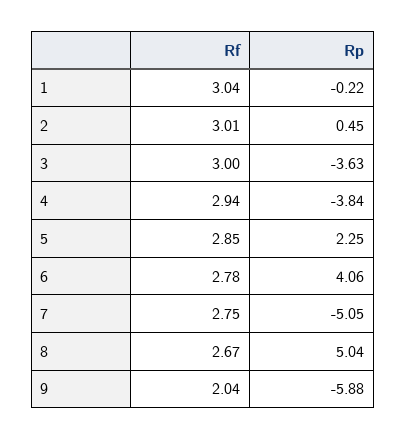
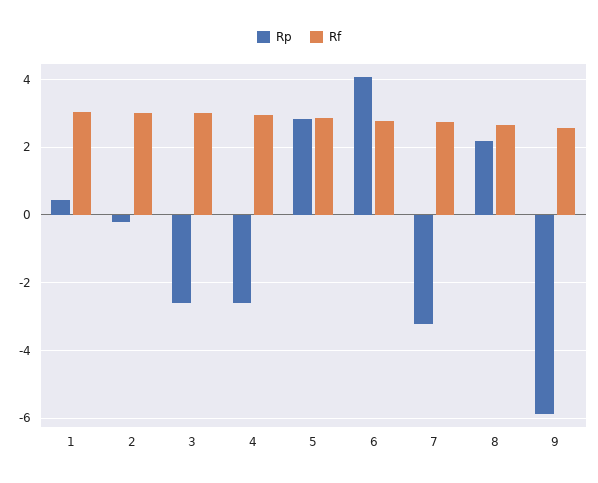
  {
    "Rf": {
      "1": 3.04,
      "2": 3.01,
      "3": 3,
      "4": 2.94,
      "5": 2.85,
      "6": 2.78,
      "7": 2.75,
      "8": 2.67,
-     "9": 2.04
+     "9": 2.6
    },
    "Rp": {
-     "1": -0.22,
+     "1": 0.4,
-     "2": 0.45,
+     "2": -0.2,
-     "3": -3.63,
+     "3": -2.6,
-     "4": -3.84,
+     "4": -2.6,
-     "5": 2.25,
+     "5": 2.8,
      "6": 4.06,
-     "7": -5.05,
+     "7": -3.2,
-     "8": 5.04,
+     "8": 2.2,
      "9": -5.88
    }
  }

